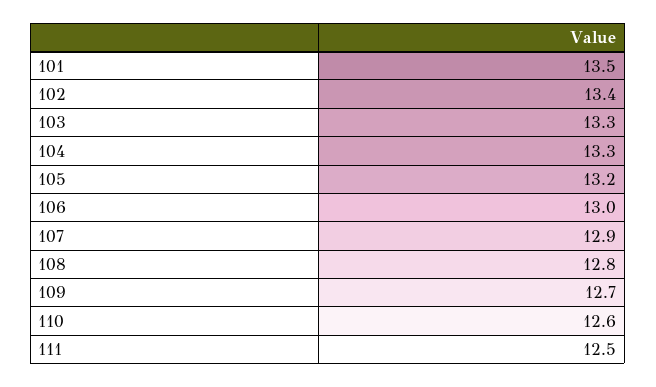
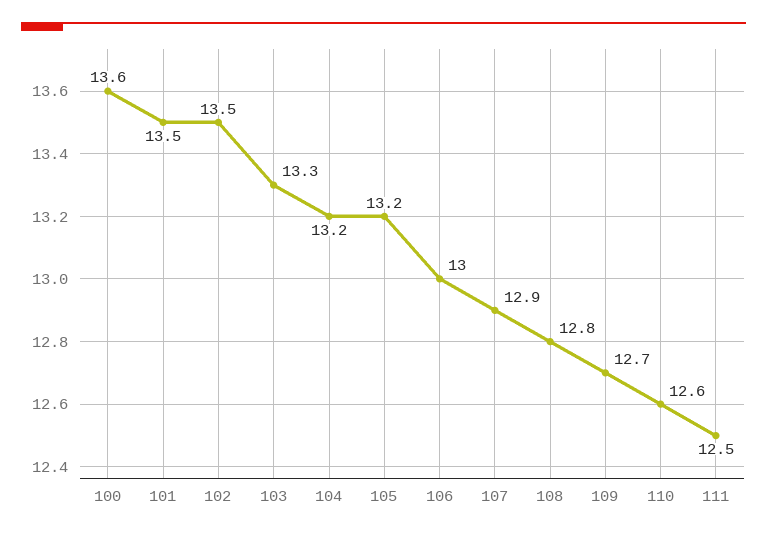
  {
    "101": 13.5,
-   "102": 13.4,
+   "102": 13.5,
    "103": 13.3,
-   "104": 13.3,
+   "104": 13.2,
    "105": 13.2,
    "106": 13,
    "107": 12.9,
    "108": 12.8,
    "109": 12.7,
    "110": 12.6,
-   "111": 12.5
+   "111": 12.5,
+   "100": 13.6
  }

